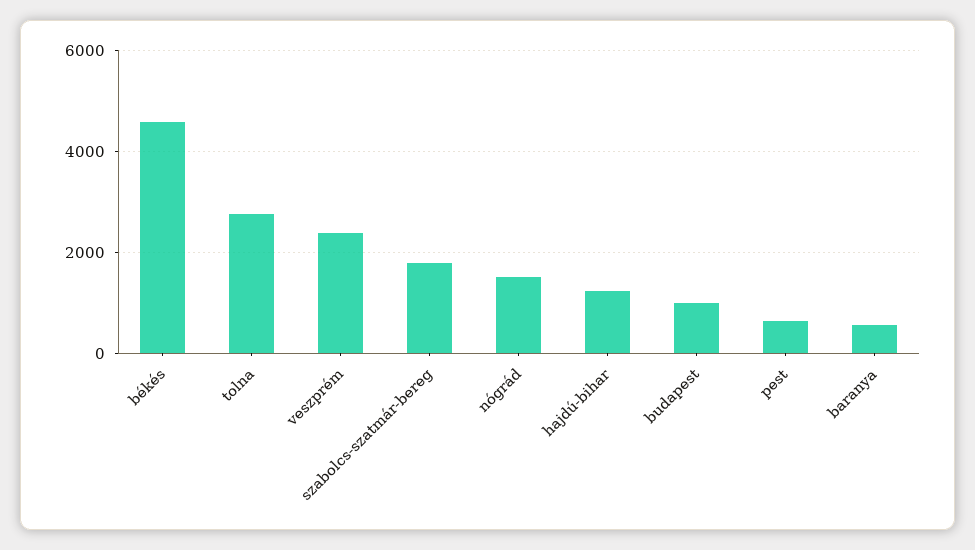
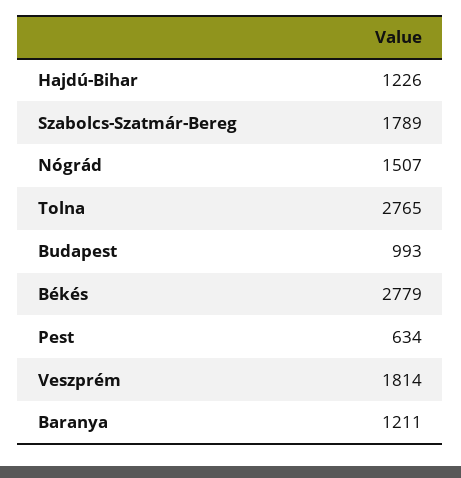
  {
-   "békés": 4600,
+   "békés": 2779,
    "tolna": 2765,
-   "veszprém": 2400,
+   "veszprém": 1814,
    "szabolcs-szatmár-bereg": 1789,
    "nógrád": 1507,
    "hajdú-bihar": 1226,
    "budapest": 993,
    "pest": 634,
-   "baranya": 600
+   "baranya": 1211
  }

